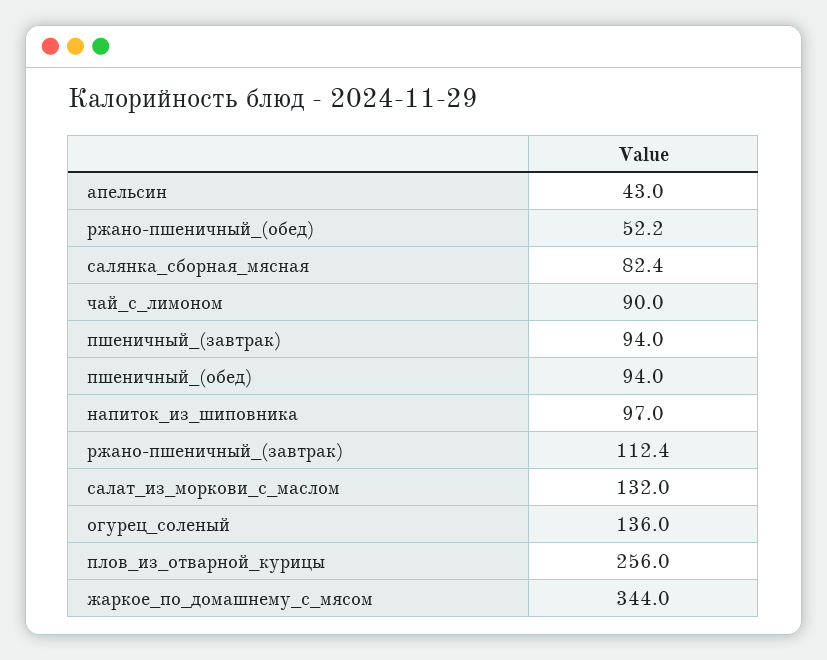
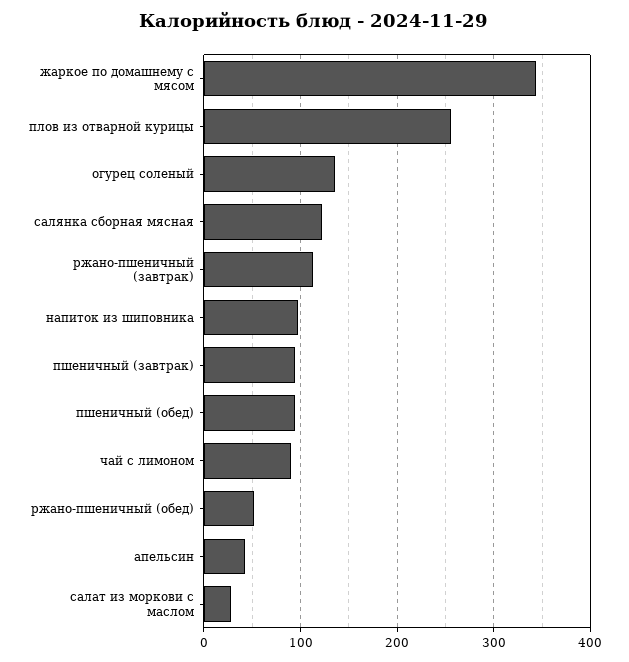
  {
    "апельсин": 43,
    "ржано-пшеничный_(обед)": 52.2,
-   "салянка_сборная_мясная": 82.4,
+   "салянка_сборная_мясная": 120,
    "чай_с_лимоном": 90,
    "пшеничный_(завтрак)": 94,
    "пшеничный_(обед)": 94,
    "напиток_из_шиповника": 97,
    "ржано-пшеничный_(завтрак)": 112.4,
-   "салат_из_моркови_с_маслом": 132,
+   "салат_из_моркови_с_маслом": 30,
    "огурец_соленый": 136,
    "плов_из_отварной_курицы": 256,
    "жаркое_по_домашнему_с_мясом": 344
  }

